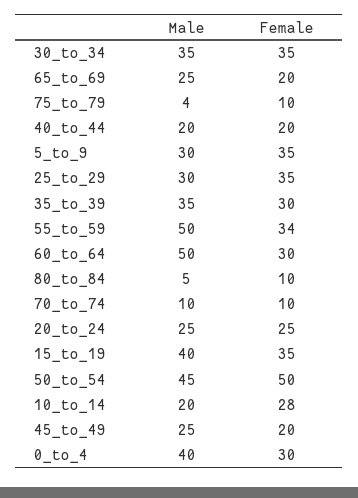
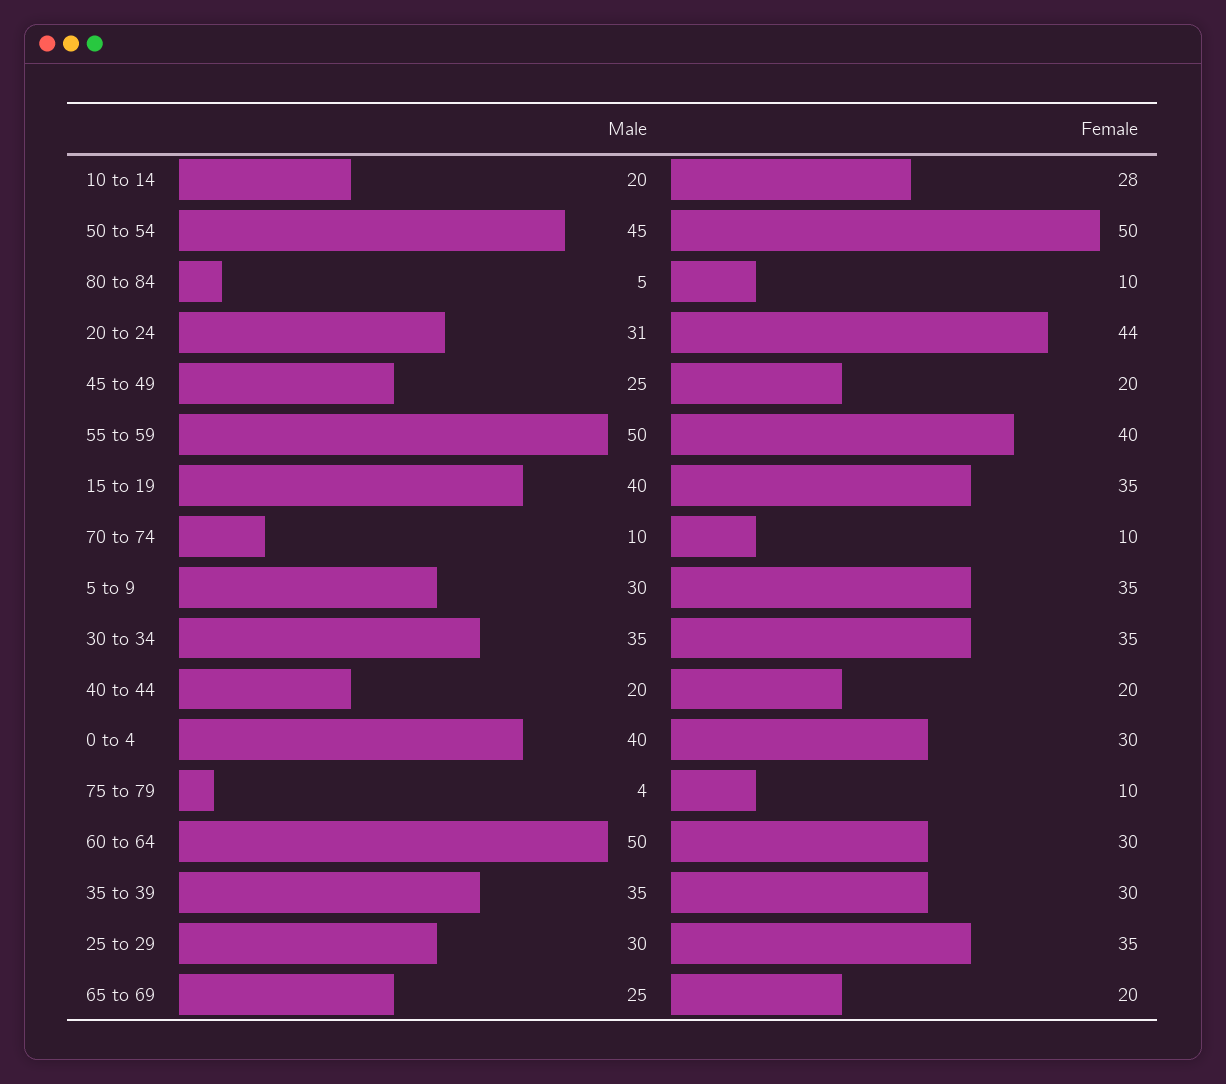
  {
    "Male": {
      "30_to_34": 35,
      "65_to_69": 25,
      "75_to_79": 4,
      "40_to_44": 20,
      "5_to_9": 30,
      "25_to_29": 30,
      "35_to_39": 35,
      "55_to_59": 50,
      "60_to_64": 50,
      "80_to_84": 5,
      "70_to_74": 10,
-     "20_to_24": 25,
+     "20_to_24": 31,
      "15_to_19": 40,
      "50_to_54": 45,
      "10_to_14": 20,
      "45_to_49": 25,
      "0_to_4": 40
    },
    "Female": {
      "30_to_34": 35,
      "65_to_69": 20,
      "75_to_79": 10,
      "40_to_44": 20,
      "5_to_9": 35,
      "25_to_29": 35,
      "35_to_39": 30,
-     "55_to_59": 34,
+     "55_to_59": 40,
      "60_to_64": 30,
      "80_to_84": 10,
      "70_to_74": 10,
-     "20_to_24": 25,
+     "20_to_24": 44,
      "15_to_19": 35,
      "50_to_54": 50,
      "10_to_14": 28,
      "45_to_49": 20,
      "0_to_4": 30
    }
  }

